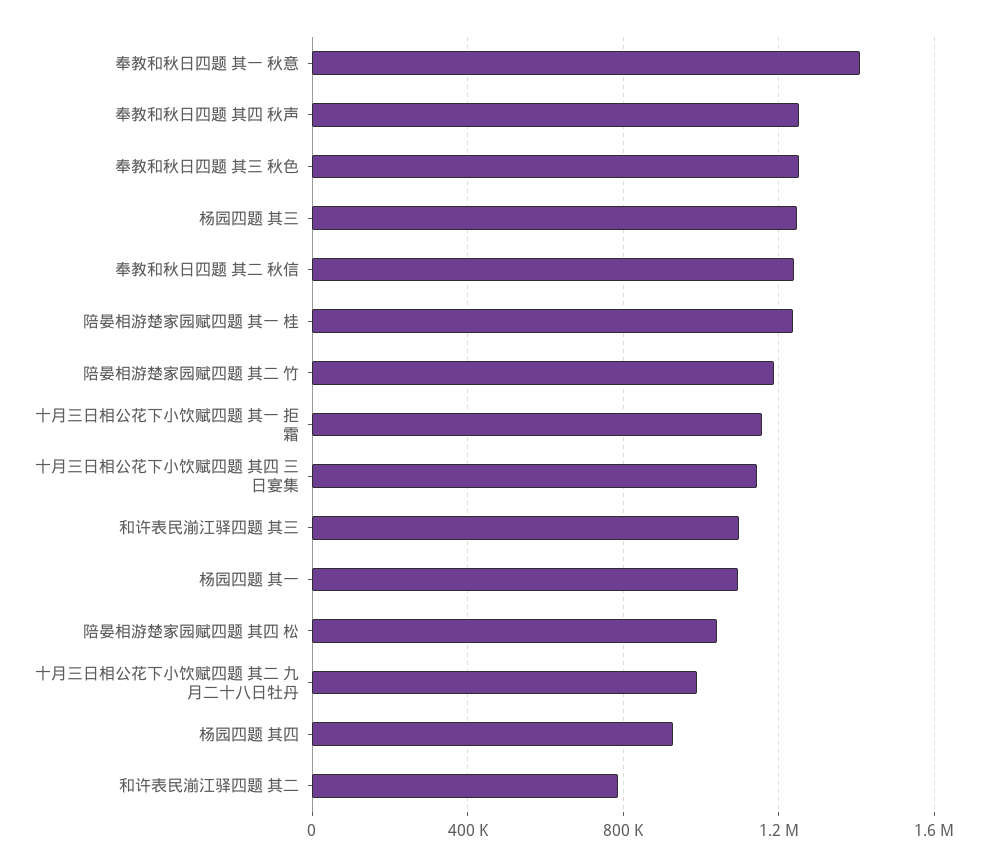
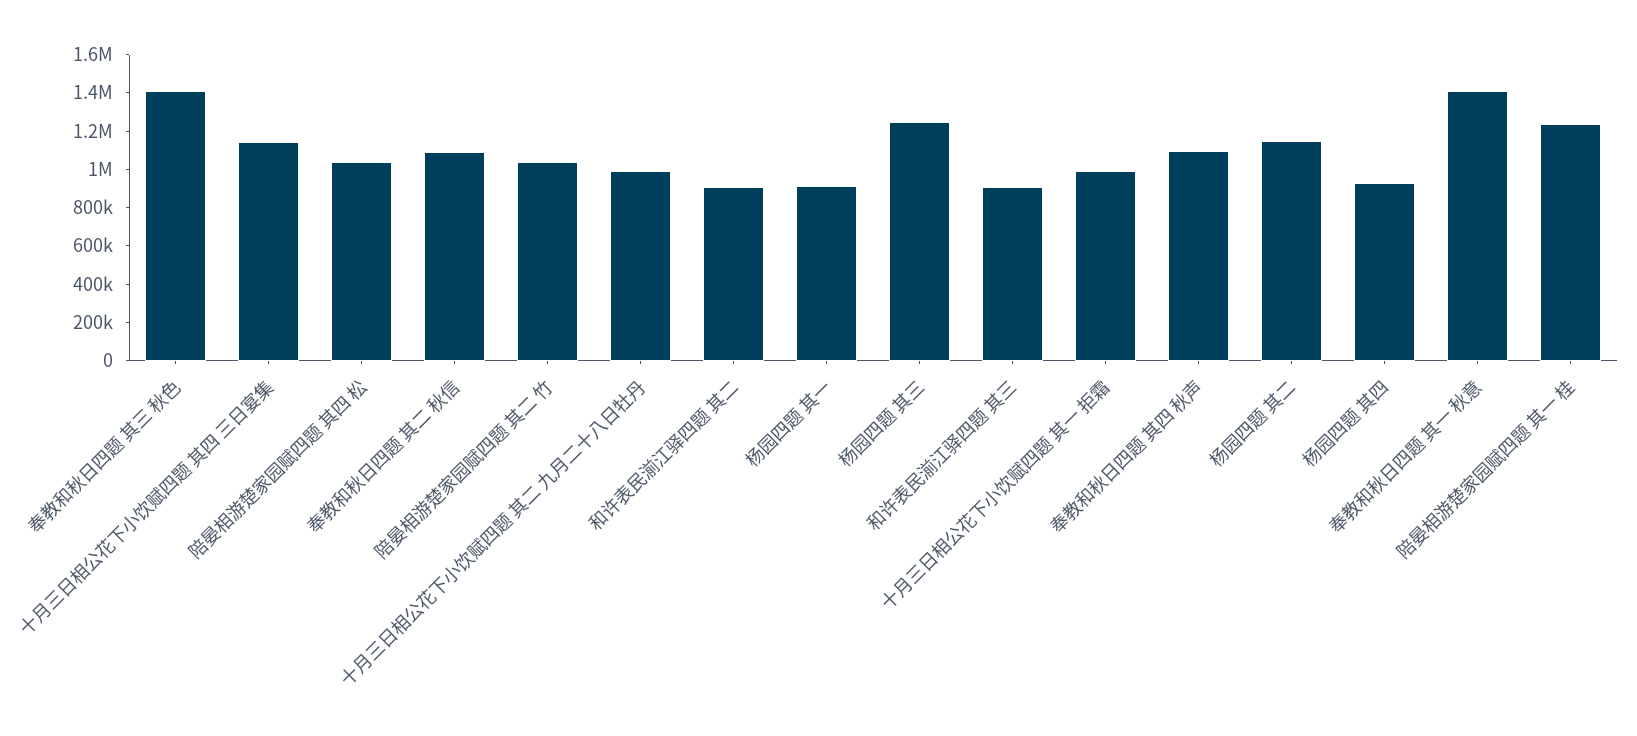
  {
    "奉教和秋日四题 其一 秋意": 1400000,
-   "奉教和秋日四题 其四 秋声": 1250000,
+   "奉教和秋日四题 其四 秋声": 1100000,
-   "奉教和秋日四题 其三 秋色": 1250000,
+   "奉教和秋日四题 其三 秋色": 1400000,
    "杨园四题 其三": 1250000,
-   "奉教和秋日四题 其二 秋信": 1250000,
+   "奉教和秋日四题 其二 秋信": 1100000,
    "陪晏相游楚家园赋四题 其一 桂": 1250000,
-   "陪晏相游楚家园赋四题 其二 竹": 1200000,
+   "陪晏相游楚家园赋四题 其二 竹": 1050000,
-   "十月三日相公花下小饮赋四题 其一 拒霜": 1150000,
+   "十月三日相公花下小饮赋四题 其一 拒霜": 1000000,
    "十月三日相公花下小饮赋四题 其四 三日宴集": 1150000,
-   "和许表民湔江驿四题 其三": 1100000,
+   "和许表民湔江驿四题 其三": 900000,
-   "杨园四题 其一": 1100000,
+   "杨园四题 其一": 900000,
    "陪晏相游楚家园赋四题 其四 松": 1050000,
    "十月三日相公花下小饮赋四题 其二 九月二十八日牡丹": 1000000,
    "杨园四题 其四": 950000,
-   "和许表民湔江驿四题 其二": 800000
+   "和许表民湔江驿四题 其二": 900000,
+   "杨园四题 其二": 1150000
  }

